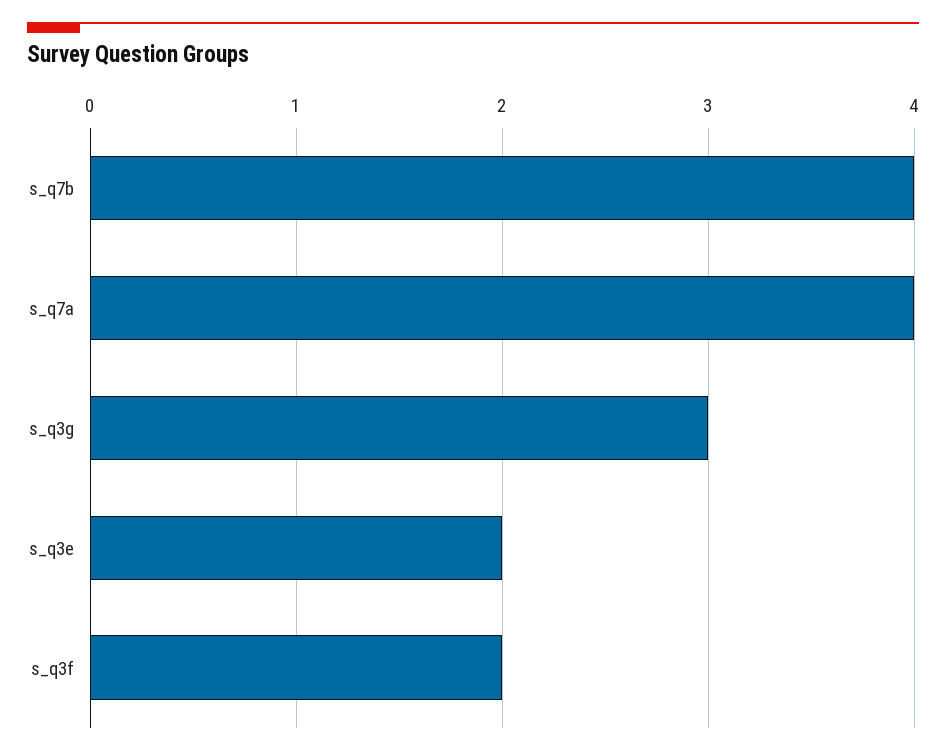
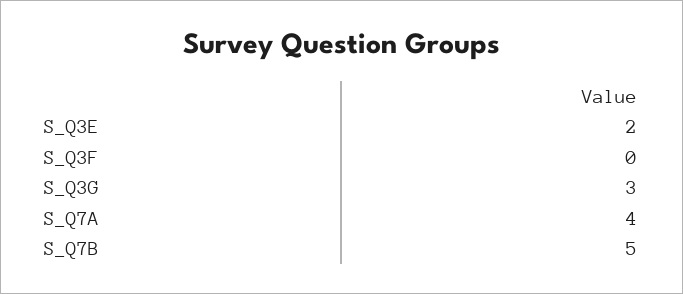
  {
-   "s_q7b": 4,
+   "s_q7b": 5,
    "s_q7a": 4,
    "s_q3g": 3,
    "s_q3e": 2,
-   "s_q3f": 2
+   "s_q3f": 0
  }

